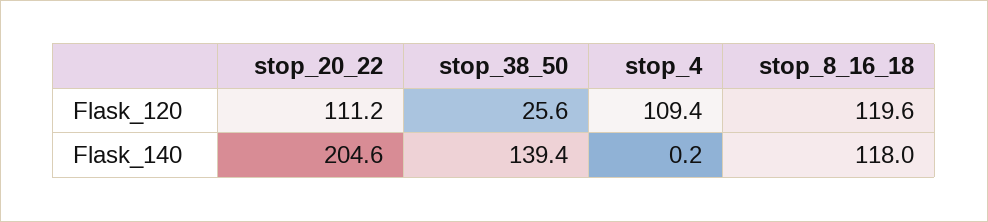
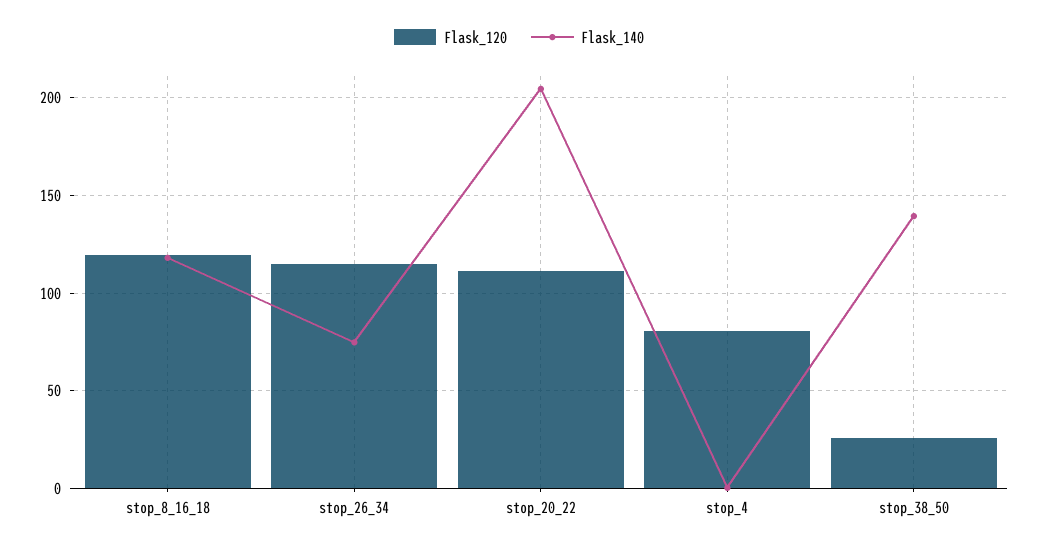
  {
    "Flask_120": {
      "stop_20_22": 111.2,
      "stop_38_50": 25.6,
-     "stop_4": 109.4,
+     "stop_4": 80,
-     "stop_8_16_18": 119.6
+     "stop_8_16_18": 119.6,
+     "stop_26_34": 115
    },
    "Flask_140": {
      "stop_20_22": 204.6,
      "stop_38_50": 139.4,
      "stop_4": 0.2,
-     "stop_8_16_18": 118
+     "stop_8_16_18": 118,
+     "stop_26_34": 75
    }
  }

